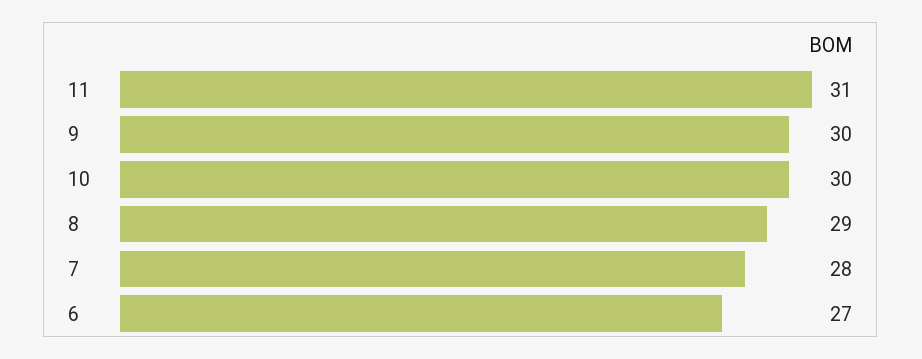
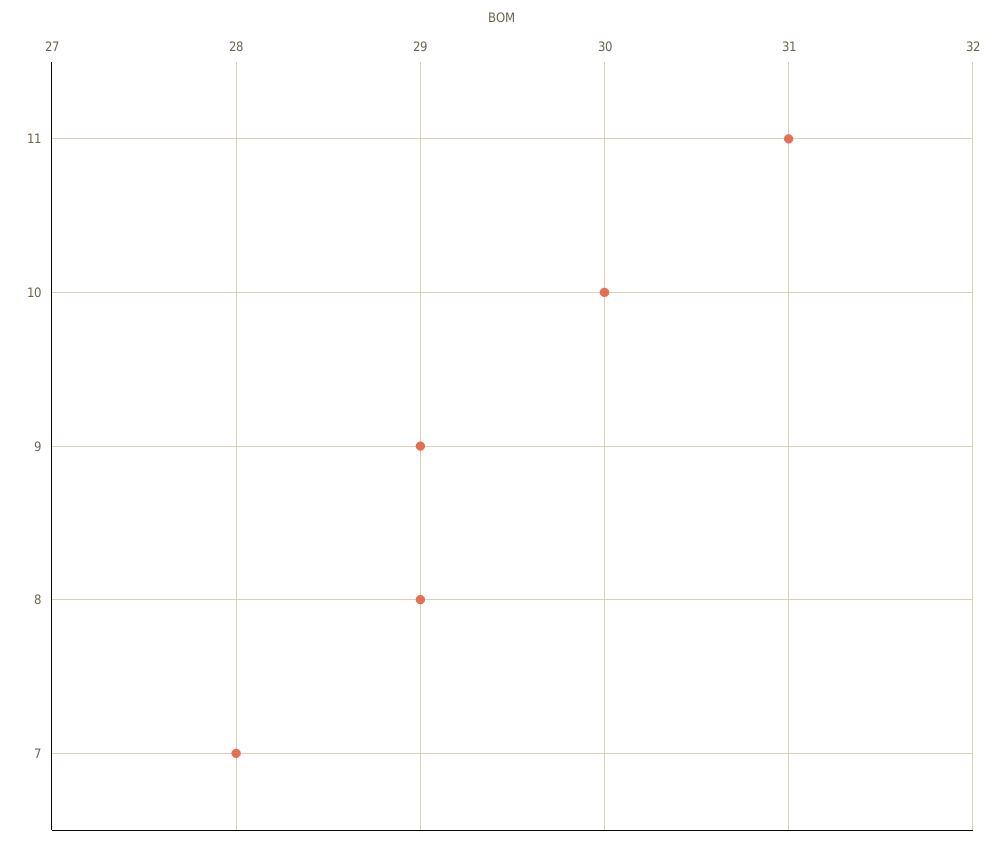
  {
    "11": 31,
-   "9": 30,
+   "9": 29,
    "10": 30,
    "8": 29,
-   "7": 28,
+   "7": 28
-   "6": 27
  }

